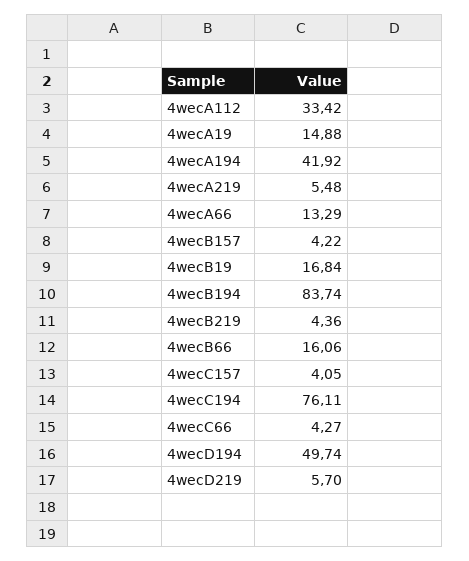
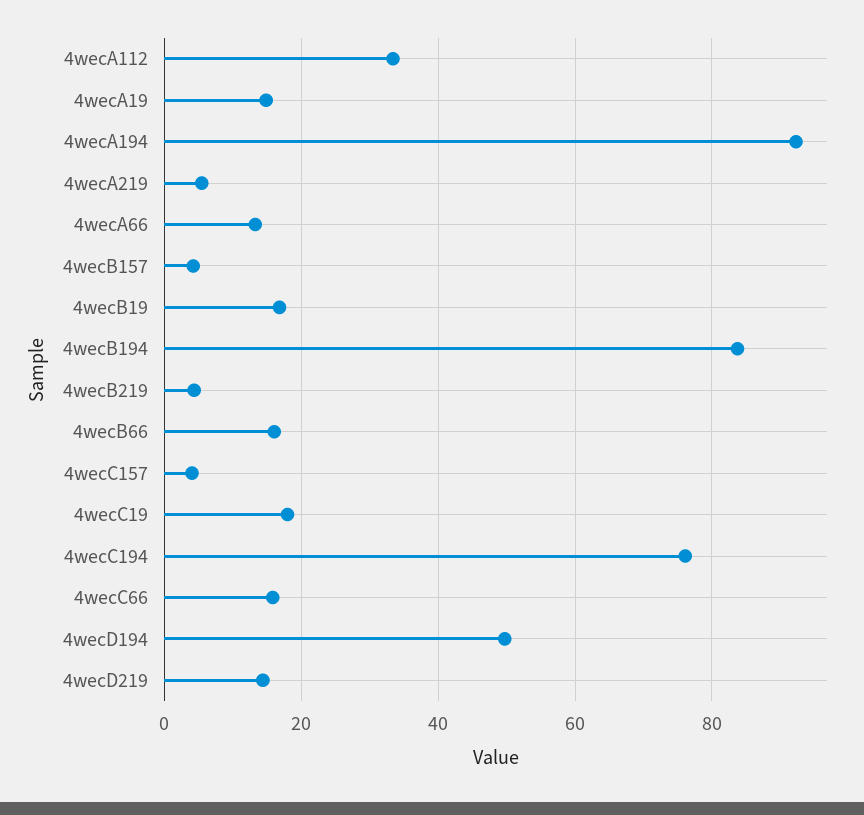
  {
    "4wecA112": 33.42,
    "4wecA19": 14.88,
-   "4wecA194": 41.92,
+   "4wecA194": 92,
    "4wecA219": 5.48,
    "4wecA66": 13.29,
    "4wecB157": 4.22,
    "4wecB19": 16.84,
    "4wecB194": 83.74,
    "4wecB219": 4.36,
    "4wecB66": 16.06,
    "4wecC157": 4.05,
    "4wecC194": 76.11,
-   "4wecC66": 4.27,
+   "4wecC66": 16,
    "4wecD194": 49.74,
-   "4wecD219": 5.7
+   "4wecD219": 14,
+   "4wecC19": 18
  }

